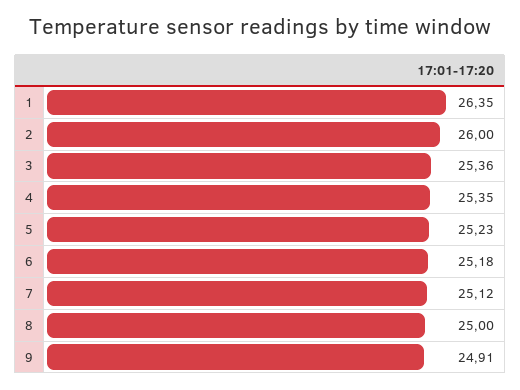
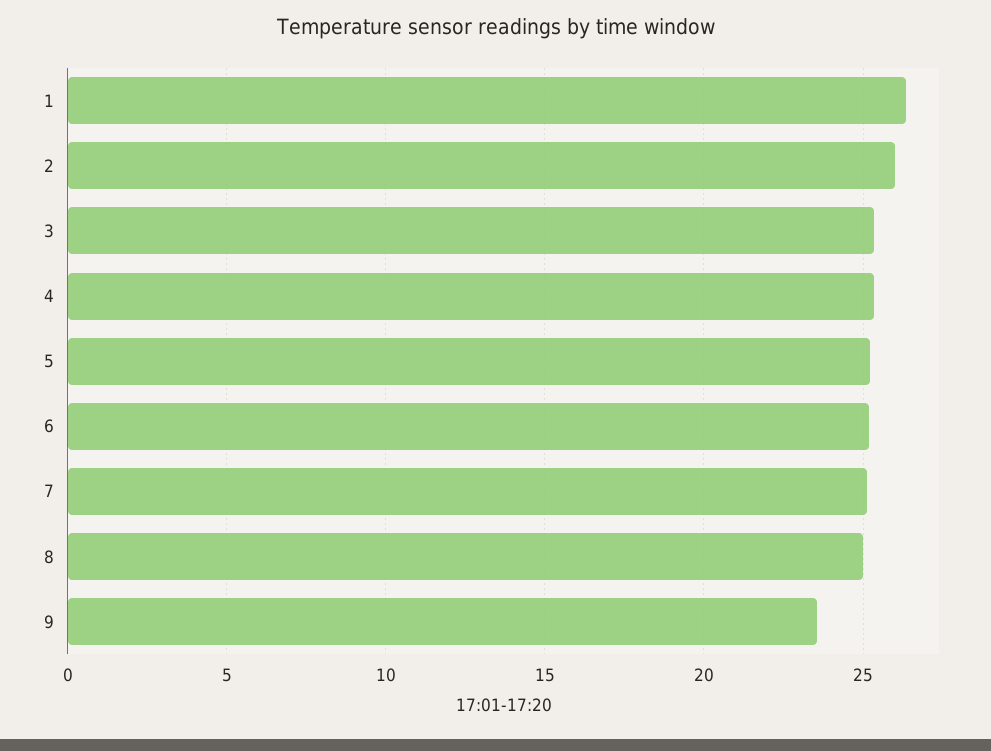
  {
    "1": 26.35,
    "2": 26,
    "3": 25.36,
    "4": 25.35,
    "5": 25.23,
    "6": 25.18,
    "7": 25.12,
    "8": 25,
-   "9": 24.91
+   "9": 23.5
  }

